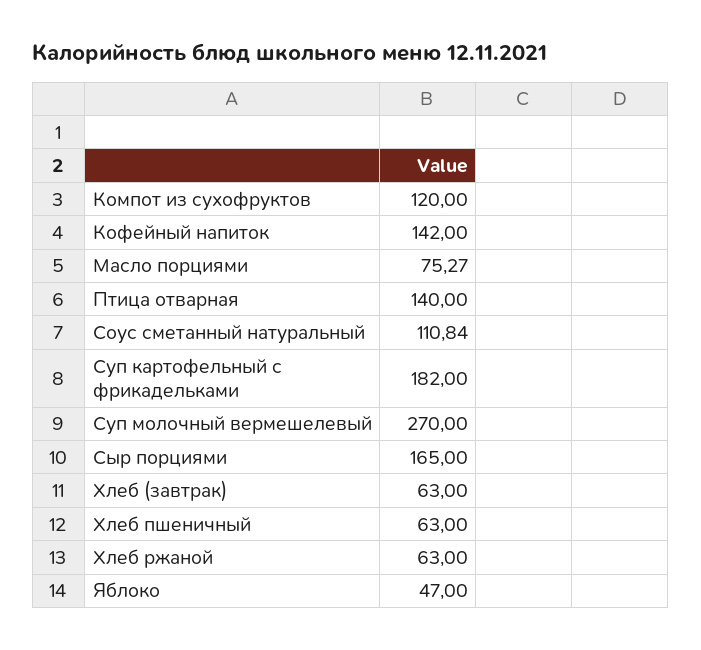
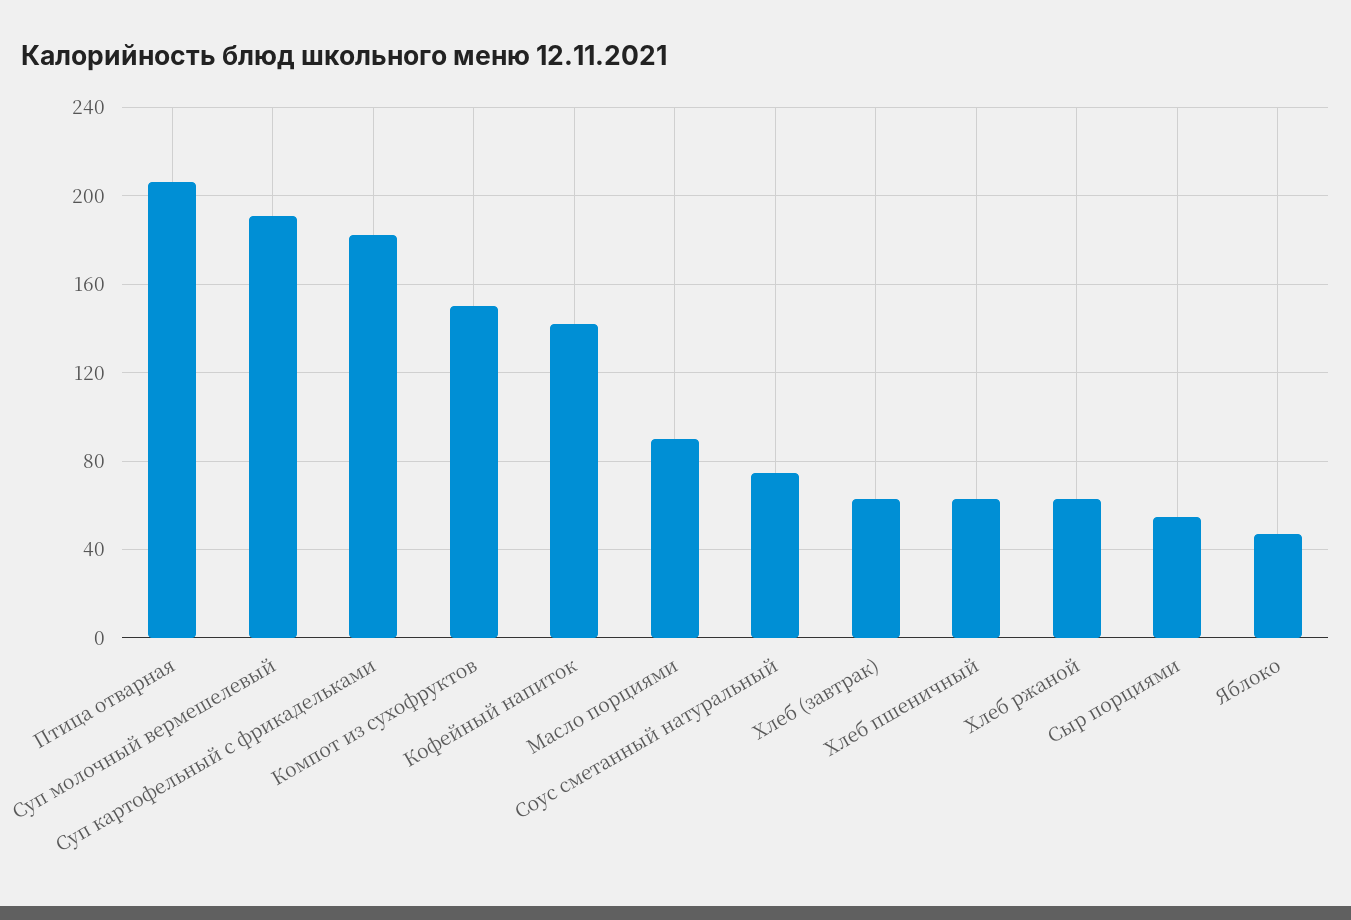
  {
-   "Компот из сухофруктов": 120,
+   "Компот из сухофруктов": 150,
    "Кофейный напиток": 142,
-   "Масло порциями": 75.27,
+   "Масло порциями": 90,
-   "Птица отварная": 140,
+   "Птица отварная": 205,
-   "Соус сметанный натуральный": 110.84,
+   "Соус сметанный натуральный": 75,
    "Суп картофельный с фрикадельками": 182,
-   "Суп молочный вермешелевый": 270,
+   "Суп молочный вермешелевый": 190,
-   "Сыр порциями": 165,
+   "Сыр порциями": 55,
    "Хлеб (завтрак)": 63,
    "Хлеб пшеничный": 63,
    "Хлеб ржаной": 63,
    "Яблоко": 47
  }

